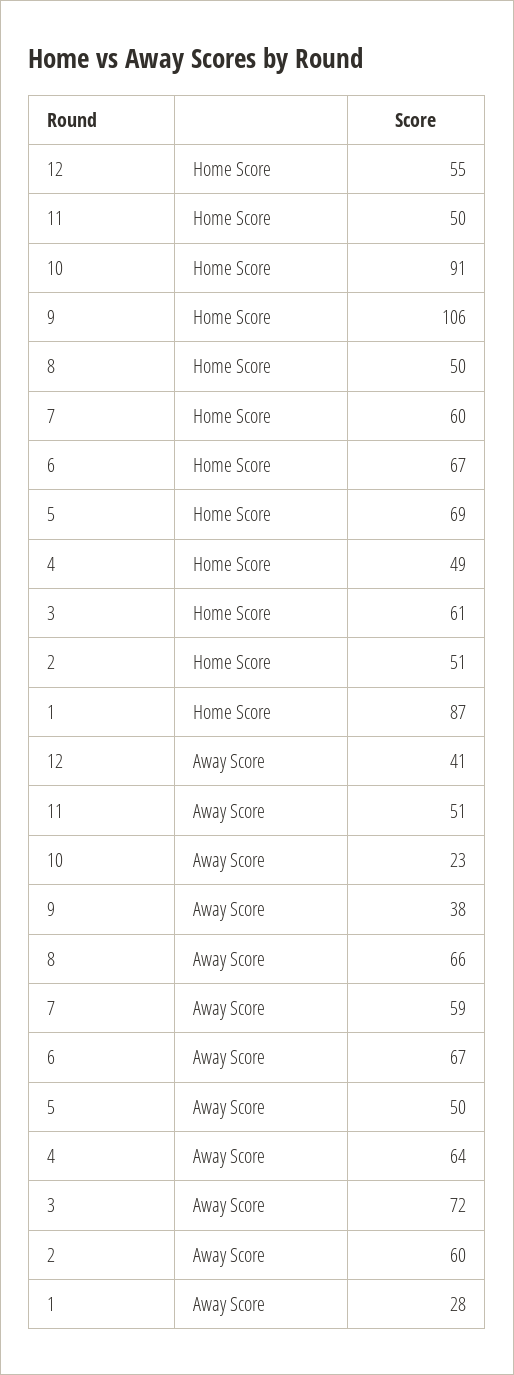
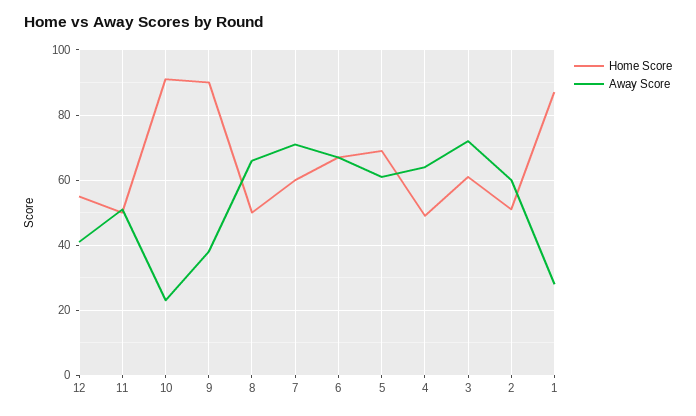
  {
    "Home Score": {
      "12": 55,
      "11": 50,
      "10": 91,
-     "9": 106,
+     "9": 90,
      "8": 50,
      "7": 60,
      "6": 67,
      "5": 69,
      "4": 49,
      "3": 61,
      "2": 51,
      "1": 87
    },
    "Away Score": {
      "12": 41,
      "11": 51,
      "10": 23,
      "9": 38,
      "8": 66,
-     "7": 59,
+     "7": 70,
      "6": 67,
-     "5": 50,
+     "5": 60,
      "4": 64,
      "3": 72,
      "2": 60,
      "1": 28
    }
  }

